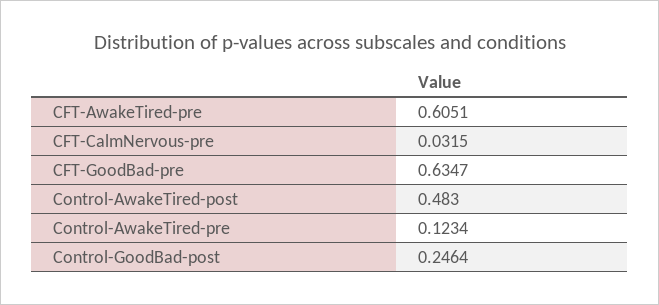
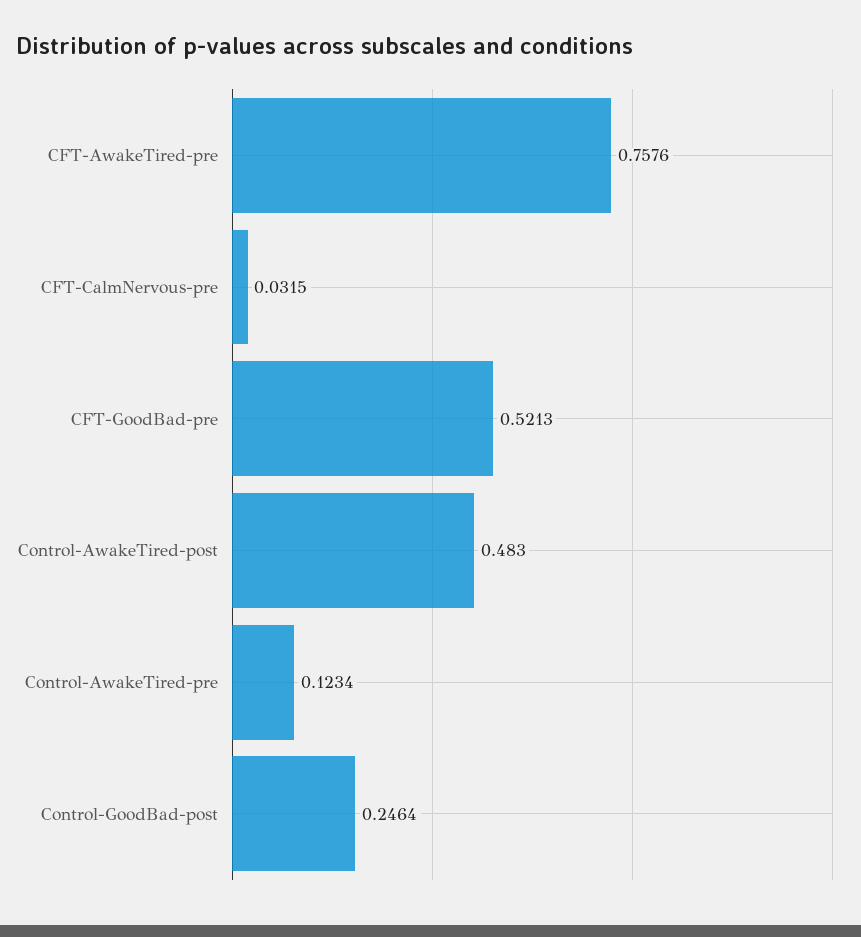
  {
-   "CFT-AwakeTired-pre": 0.6051,
+   "CFT-AwakeTired-pre": 0.7576,
    "CFT-CalmNervous-pre": 0.0315,
-   "CFT-GoodBad-pre": 0.6347,
+   "CFT-GoodBad-pre": 0.5213,
    "Control-AwakeTired-post": 0.483,
    "Control-AwakeTired-pre": 0.1234,
    "Control-GoodBad-post": 0.2464
  }

